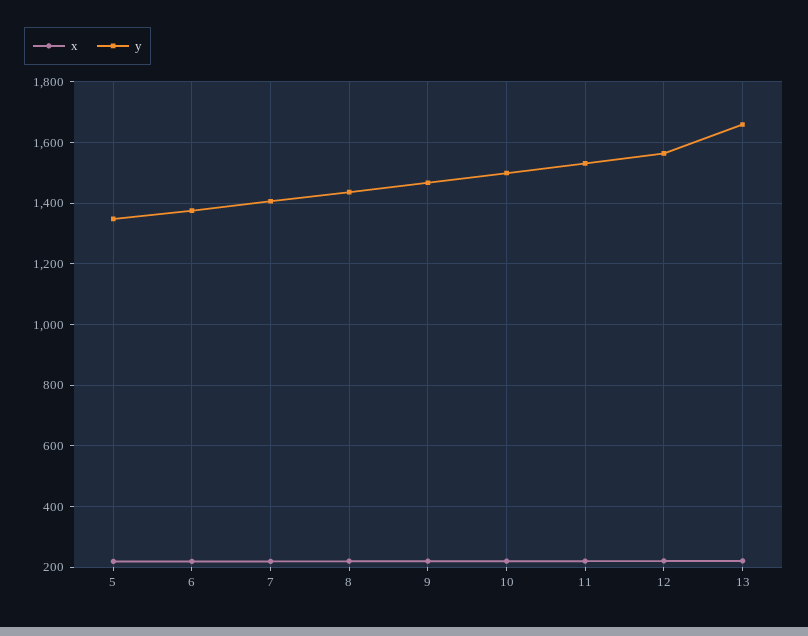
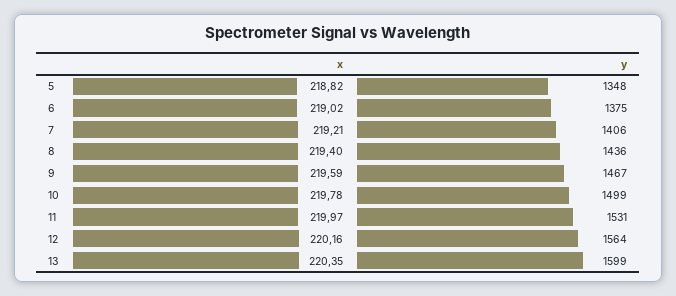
  {
    "x": {
      "5": 218.82,
      "6": 219.02,
      "7": 219.21,
      "8": 219.4,
      "9": 219.59,
      "10": 219.78,
      "11": 219.97,
      "12": 220.16,
      "13": 220.35
    },
    "y": {
      "5": 1348,
      "6": 1375,
      "7": 1406,
      "8": 1436,
      "9": 1467,
      "10": 1499,
      "11": 1531,
      "12": 1564,
-     "13": 1660
+     "13": 1599
    }
  }

